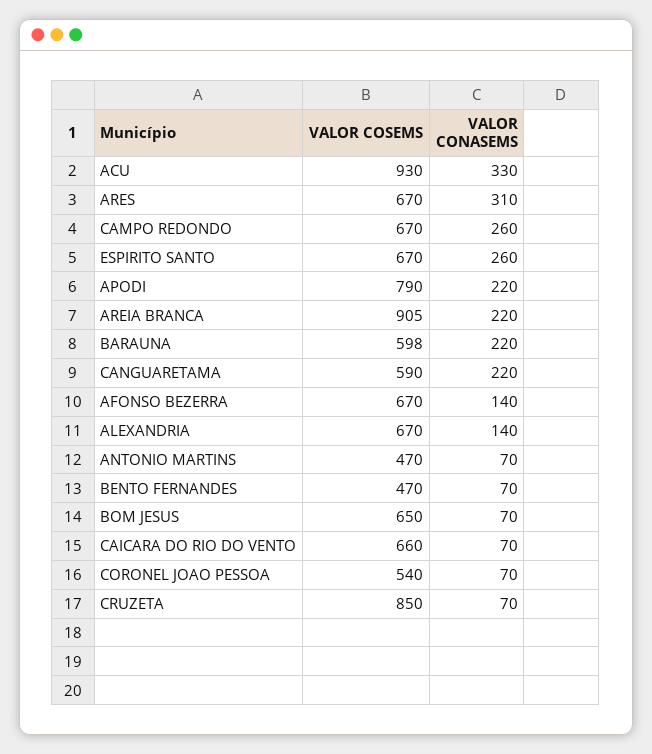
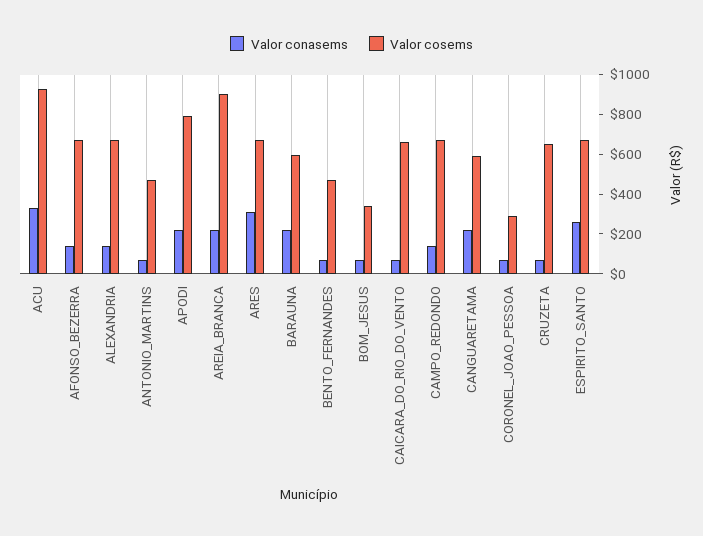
  {
    "VALOR COSEMS": {
      "ACU": 930,
      "ARES": 670,
      "CAMPO REDONDO": 670,
      "ESPIRITO SANTO": 670,
      "APODI": 790,
      "AREIA BRANCA": 905,
      "BARAUNA": 598,
      "CANGUARETAMA": 590,
      "AFONSO BEZERRA": 670,
      "ALEXANDRIA": 670,
      "ANTONIO MARTINS": 470,
      "BENTO FERNANDES": 470,
-     "BOM JESUS": 650,
+     "BOM JESUS": 350,
      "CAICARA DO RIO DO VENTO": 660,
-     "CORONEL JOAO PESSOA": 540,
+     "CORONEL JOAO PESSOA": 300,
-     "CRUZETA": 850
+     "CRUZETA": 650
    },
    "VALOR CONASEMS": {
      "ACU": 330,
      "ARES": 310,
-     "CAMPO REDONDO": 260,
+     "CAMPO REDONDO": 150,
      "ESPIRITO SANTO": 260,
      "APODI": 220,
      "AREIA BRANCA": 220,
      "BARAUNA": 220,
      "CANGUARETAMA": 220,
      "AFONSO BEZERRA": 140,
      "ALEXANDRIA": 140,
      "ANTONIO MARTINS": 70,
      "BENTO FERNANDES": 70,
      "BOM JESUS": 70,
      "CAICARA DO RIO DO VENTO": 70,
      "CORONEL JOAO PESSOA": 70,
      "CRUZETA": 70
    }
  }

